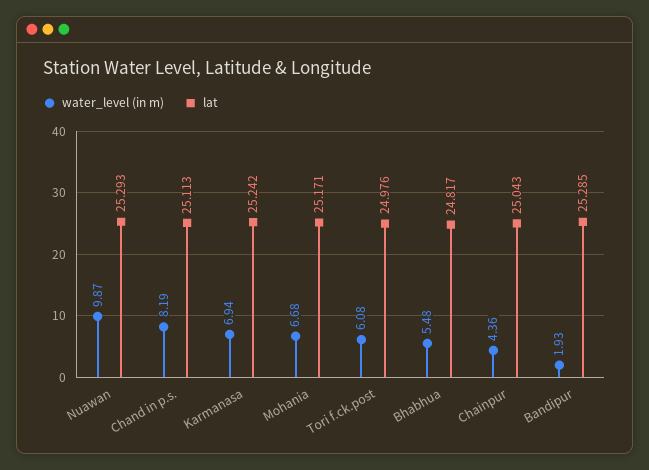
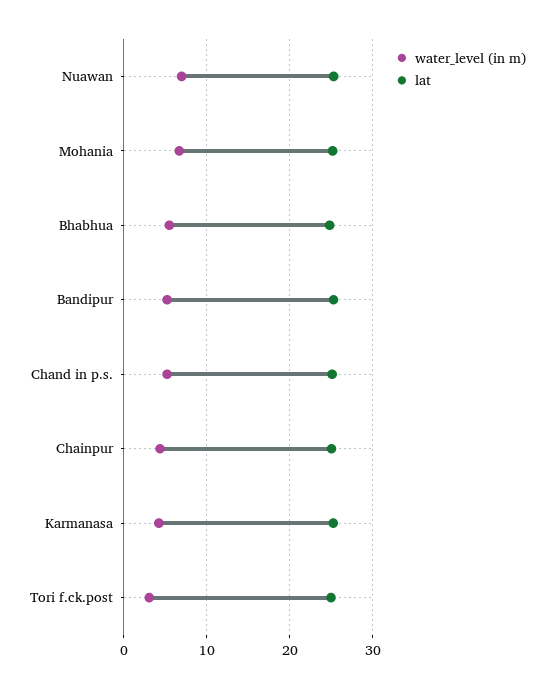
  {
    "water_level (in m)": {
-     "Nuawan": 9.87,
+     "Nuawan": 7,
-     "Chand in p.s.": 8.19,
+     "Chand in p.s.": 5,
-     "Karmanasa": 6.94,
+     "Karmanasa": 4,
      "Mohania": 6.68,
-     "Tori f.ck.post": 6.08,
+     "Tori f.ck.post": 3,
      "Bhabhua": 5.48,
      "Chainpur": 4.36,
-     "Bandipur": 1.93
+     "Bandipur": 5
    },
    "lat": {
      "Nuawan": 25.293,
      "Chand in p.s.": 25.113,
      "Karmanasa": 25.242,
      "Mohania": 25.171,
      "Tori f.ck.post": 24.976,
      "Bhabhua": 24.817,
      "Chainpur": 25.043,
      "Bandipur": 25.285
    }
  }

